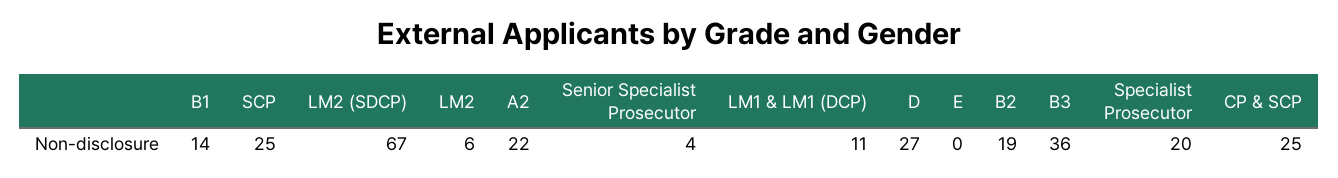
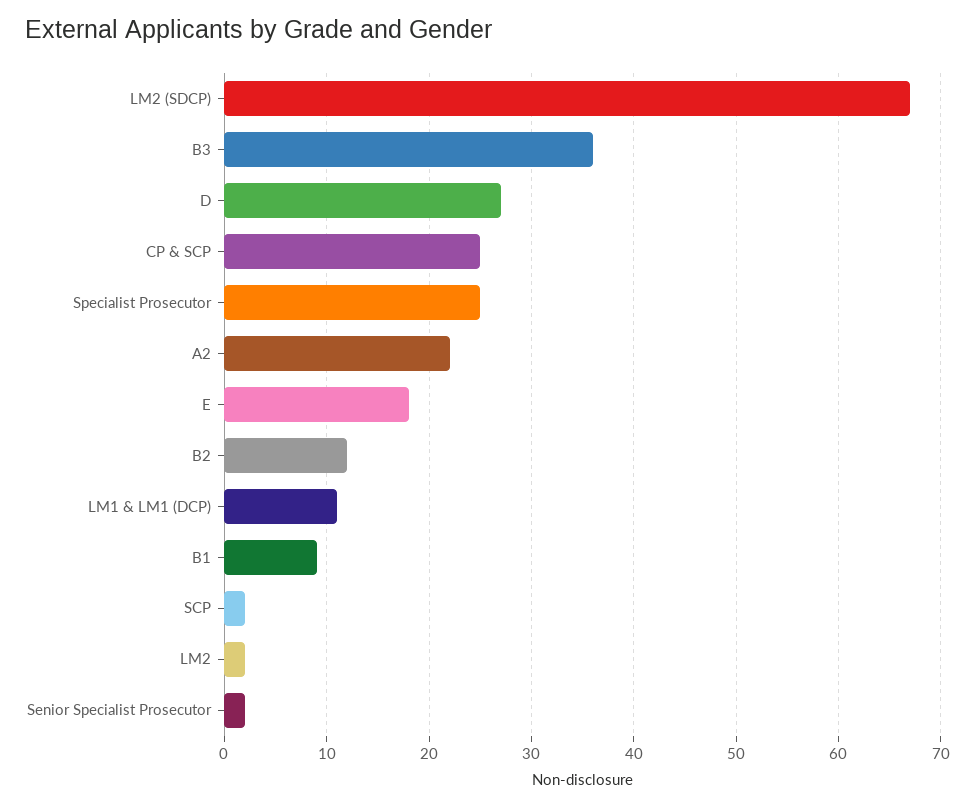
  {
-   "B1": 14,
+   "B1": 9,
-   "SCP": 25,
+   "SCP": 2,
    "LM2 (SDCP)": 67,
-   "LM2": 6,
+   "LM2": 2,
    "A2": 22,
-   "Senior Specialist Prosecutor": 4,
+   "Senior Specialist Prosecutor": 2,
    "LM1 & LM1 (DCP)": 11,
    "D": 27,
-   "E": 0,
+   "E": 18,
-   "B2": 19,
+   "B2": 12,
    "B3": 36,
-   "Specialist Prosecutor": 20,
+   "Specialist Prosecutor": 25,
    "CP & SCP": 25
  }

